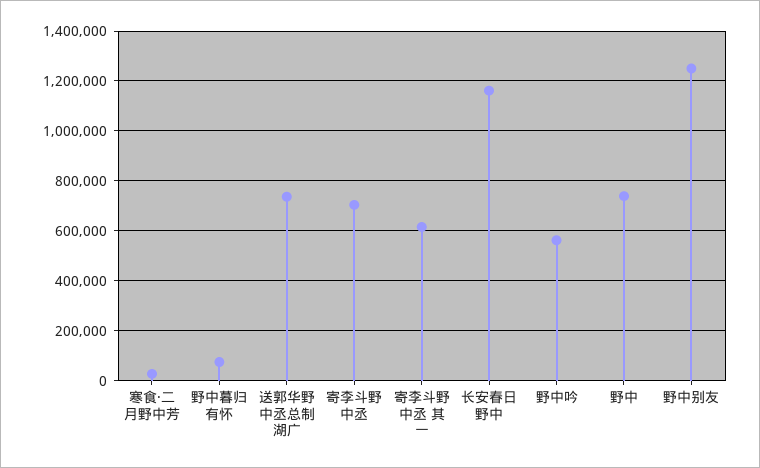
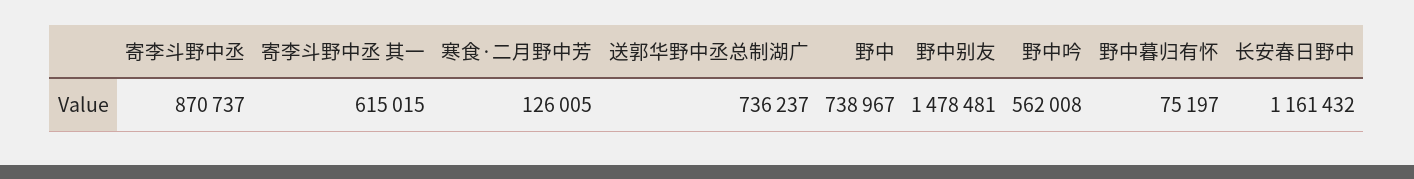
  {
-   "寒食·二月野中芳": 25000,
+   "寒食·二月野中芳": 126005,
    "野中暮归有怀": 75197,
    "送郭华野中丞总制湖广": 736237,
-   "寄李斗野中丞": 700000,
+   "寄李斗野中丞": 870737,
    "寄李斗野中丞 其一": 615015,
    "长安春日野中": 1161432,
    "野中吟": 562008,
    "野中": 738967,
-   "野中别友": 1250000
+   "野中别友": 1478481
  }

